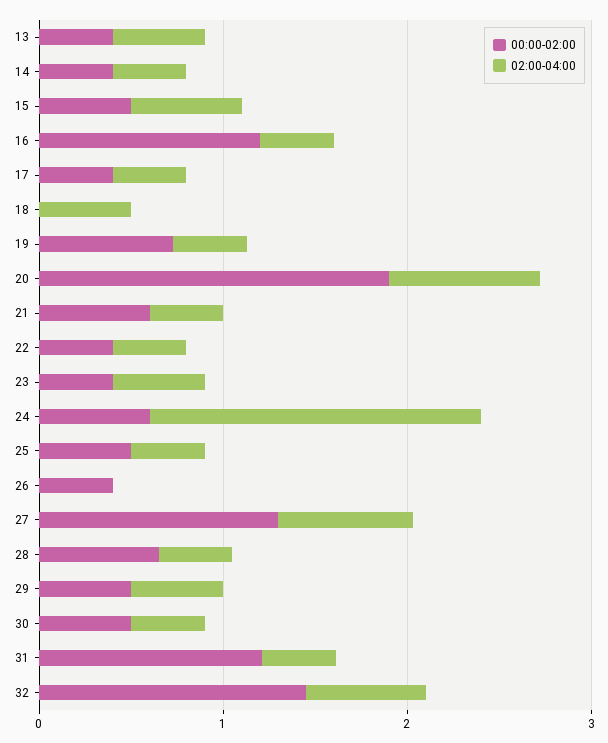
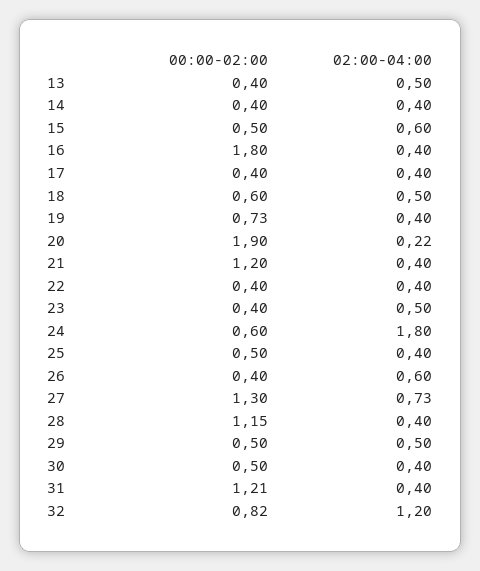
  {
    "00:00-02:00": {
      "13": 0.4,
      "14": 0.4,
      "15": 0.5,
-     "16": 1.2,
+     "16": 1.8,
      "17": 0.4,
-     "18": 0,
+     "18": 0.6,
      "19": 0.73,
      "20": 1.9,
-     "21": 0.6,
+     "21": 1.2,
      "22": 0.4,
      "23": 0.4,
      "24": 0.6,
      "25": 0.5,
      "26": 0.4,
      "27": 1.3,
-     "28": 0.6,
+     "28": 1.15,
      "29": 0.5,
      "30": 0.5,
      "31": 1.21,
-     "32": 1.4
+     "32": 0.82
    },
    "02:00-04:00": {
      "13": 0.5,
      "14": 0.4,
      "15": 0.6,
      "16": 0.4,
      "17": 0.4,
      "18": 0.5,
      "19": 0.4,
-     "20": 0.8,
+     "20": 0.22,
      "21": 0.4,
      "22": 0.4,
      "23": 0.5,
      "24": 1.8,
      "25": 0.4,
-     "26": 0,
+     "26": 0.6,
      "27": 0.73,
      "28": 0.4,
      "29": 0.5,
      "30": 0.4,
      "31": 0.4,
-     "32": 0.6
+     "32": 1.2
    }
  }

